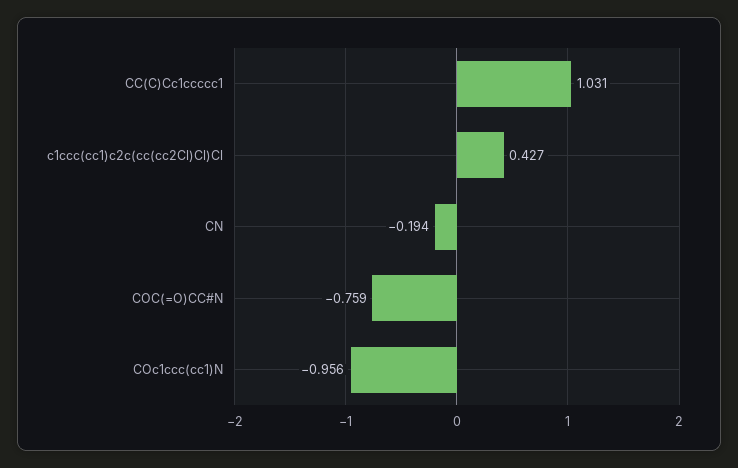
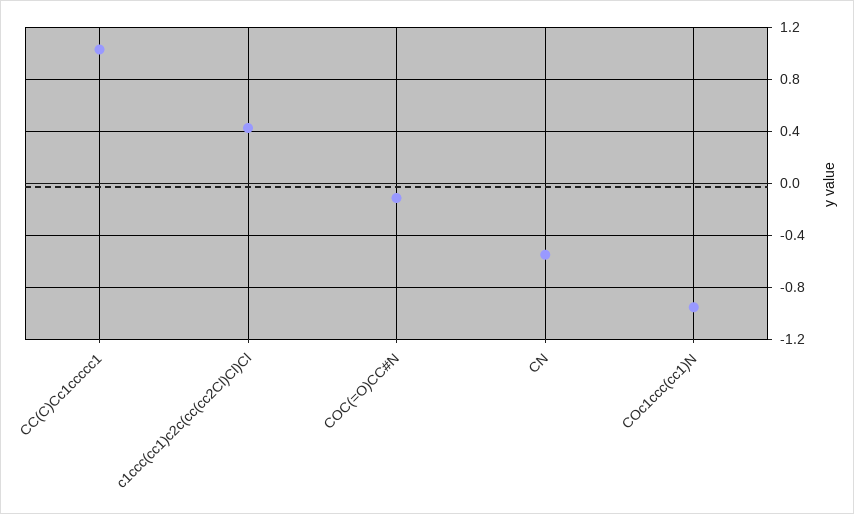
  {
    "CC(C)Cc1ccccc1": 1.031,
    "c1ccc(cc1)c2c(cc(cc2Cl)Cl)Cl": 0.427,
-   "CN": -0.194,
+   "CN": -0.55,
-   "COC(=O)CC#N": -0.759,
+   "COC(=O)CC#N": -0.1,
    "COc1ccc(cc1)N": -0.956
  }

